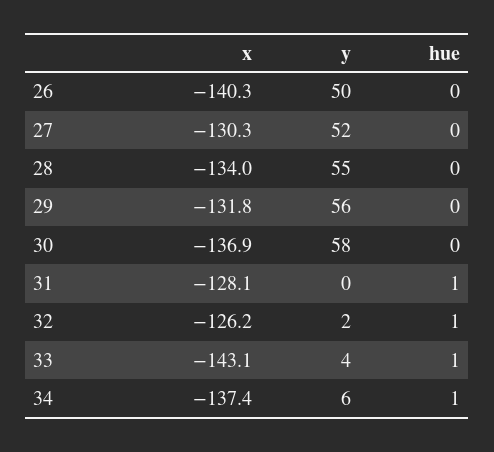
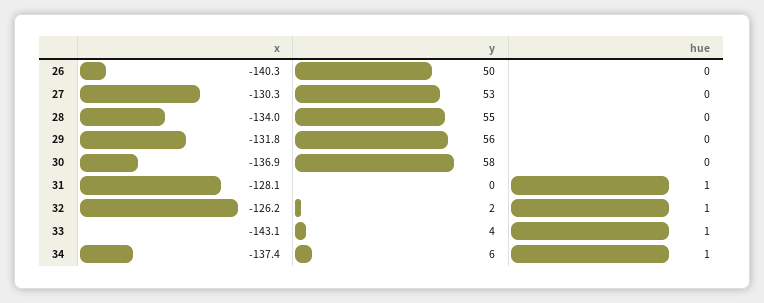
  {
    "x": {
      "26": -140.3,
      "27": -130.3,
      "28": -134,
      "29": -131.8,
      "30": -136.9,
      "31": -128.1,
      "32": -126.2,
      "33": -143.1,
      "34": -137.4
    },
    "y": {
      "26": 50,
-     "27": 52,
+     "27": 53,
      "28": 55,
      "29": 56,
      "30": 58,
      "31": 0,
      "32": 2,
      "33": 4,
      "34": 6
    },
    "hue": {
      "26": 0,
      "27": 0,
      "28": 0,
      "29": 0,
      "30": 0,
      "31": 1,
      "32": 1,
      "33": 1,
      "34": 1
    }
  }

